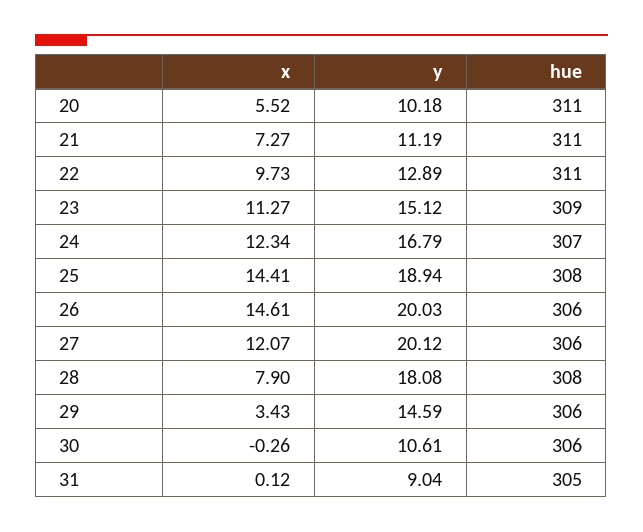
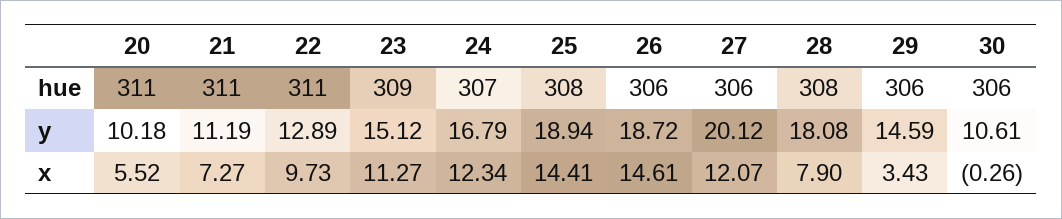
  {
    "x": {
      "20": 5.52,
      "21": 7.27,
      "22": 9.73,
      "23": 11.27,
      "24": 12.34,
      "25": 14.41,
      "26": 14.61,
      "27": 12.07,
      "28": 7.9,
      "29": 3.43,
-     "30": -0.26,
+     "30": -0.26
-     "31": 0.12
    },
    "y": {
      "20": 10.18,
      "21": 11.19,
      "22": 12.89,
      "23": 15.12,
      "24": 16.79,
      "25": 18.94,
-     "26": 20.03,
+     "26": 18.72,
      "27": 20.12,
      "28": 18.08,
      "29": 14.59,
-     "30": 10.61,
+     "30": 10.61
-     "31": 9.04
    },
    "hue": {
      "20": 311,
      "21": 311,
      "22": 311,
      "23": 309,
      "24": 307,
      "25": 308,
      "26": 306,
      "27": 306,
      "28": 308,
      "29": 306,
-     "30": 306,
+     "30": 306
-     "31": 305
    }
  }

